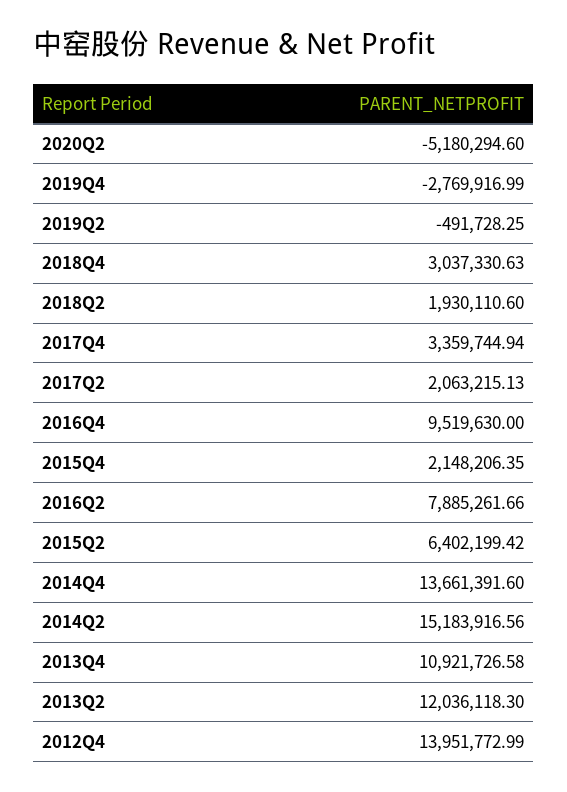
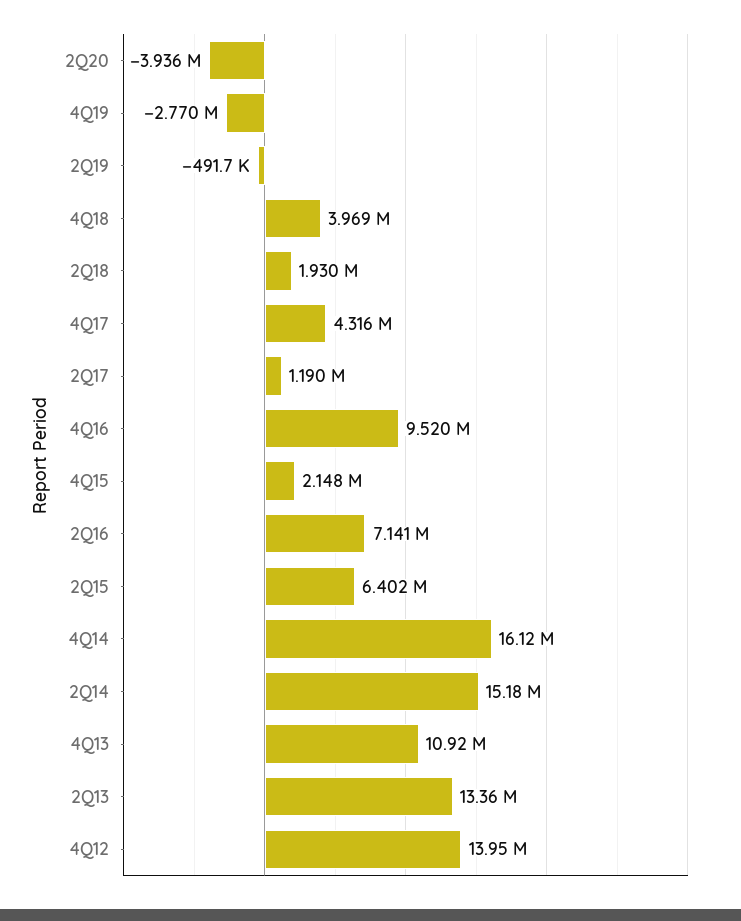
  {
-   "2020Q2": -5180294.6,
+   "2020Q2": -3936000,
    "2019Q4": -2769916.99,
    "2019Q2": -491728.25,
-   "2018Q4": 3037330.63,
+   "2018Q4": 3969000,
    "2018Q2": 1930110.6,
-   "2017Q4": 3359744.94,
+   "2017Q4": 4316000,
-   "2017Q2": 2063215.13,
+   "2017Q2": 1190000,
    "2016Q4": 9519630,
    "2015Q4": 2148206.35,
-   "2016Q2": 7885261.66,
+   "2016Q2": 7141000,
    "2015Q2": 6402199.42,
-   "2014Q4": 13661391.6,
+   "2014Q4": 16120000,
    "2014Q2": 15183916.56,
    "2013Q4": 10921726.58,
-   "2013Q2": 12036118.3,
+   "2013Q2": 13360000,
    "2012Q4": 13951772.99
  }

